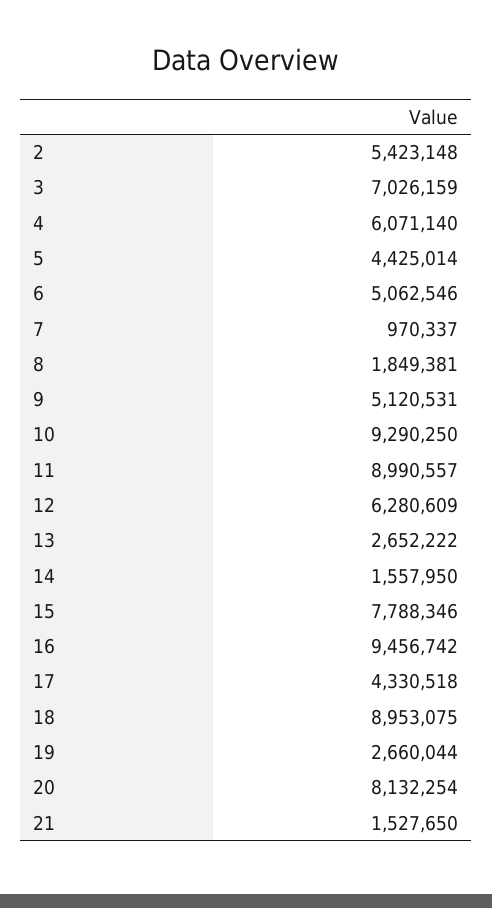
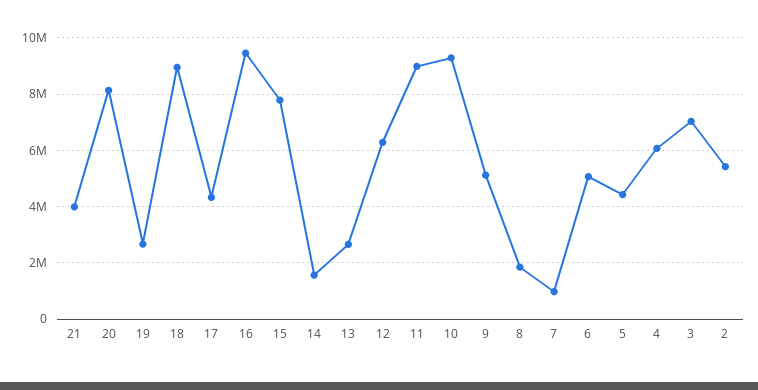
  {
    "2": 5423148,
    "3": 7026159,
    "4": 6071140,
    "5": 4425014,
    "6": 5062546,
    "7": 970337,
    "8": 1849381,
    "9": 5120531,
    "10": 9290250,
    "11": 8990557,
    "12": 6280609,
    "13": 2652222,
    "14": 1557950,
    "15": 7788346,
    "16": 9456742,
    "17": 4330518,
    "18": 8953075,
    "19": 2660044,
    "20": 8132254,
-   "21": 1527650
+   "21": 4000000
  }

